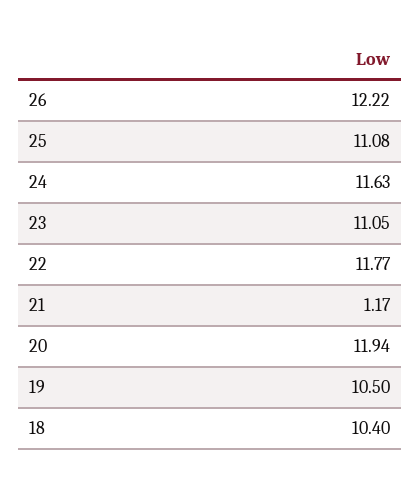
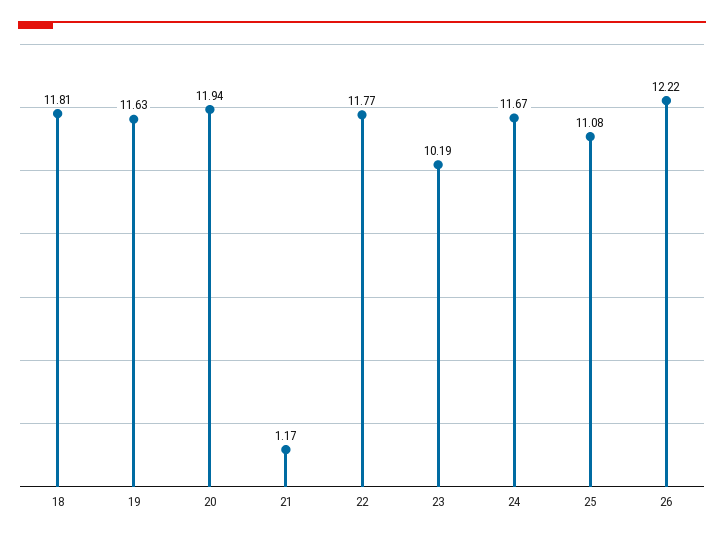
  {
    "26": 12.22,
    "25": 11.08,
-   "24": 11.63,
+   "24": 11.67,
-   "23": 11.05,
+   "23": 10.19,
    "22": 11.77,
    "21": 1.17,
    "20": 11.94,
-   "19": 10.5,
+   "19": 11.63,
-   "18": 10.4
+   "18": 11.81
  }

